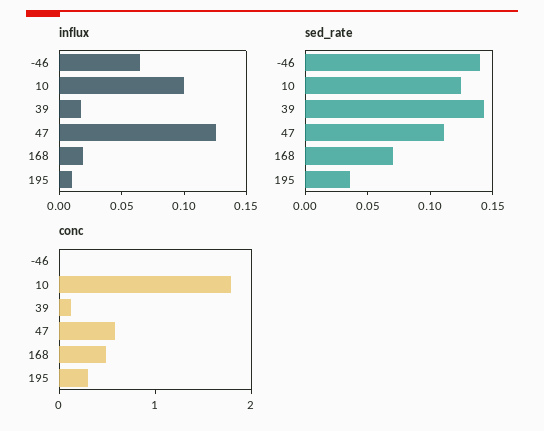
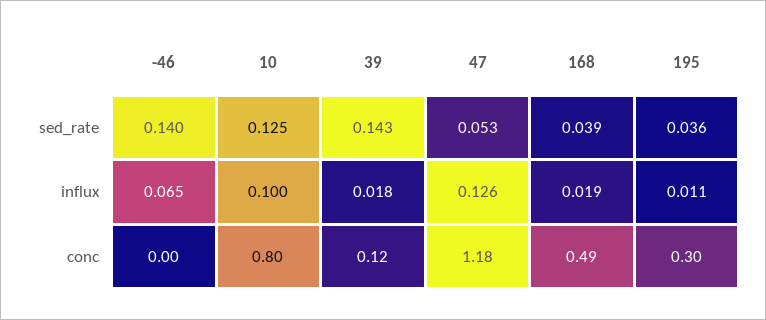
  {
    "influx": {
      "-46": 0.065,
      "10": 0.1,
      "39": 0.018,
      "47": 0.126,
      "168": 0.019,
      "195": 0.011
    },
    "sed_rate": {
      "-46": 0.14,
      "10": 0.125,
      "39": 0.143,
-     "47": 0.11,
+     "47": 0.053,
-     "168": 0.07,
+     "168": 0.039,
      "195": 0.036
    },
    "conc": {
      "-46": 0,
-     "10": 1.8,
+     "10": 0.8,
      "39": 0.12,
-     "47": 0.6,
+     "47": 1.18,
      "168": 0.49,
      "195": 0.3
    }
  }

